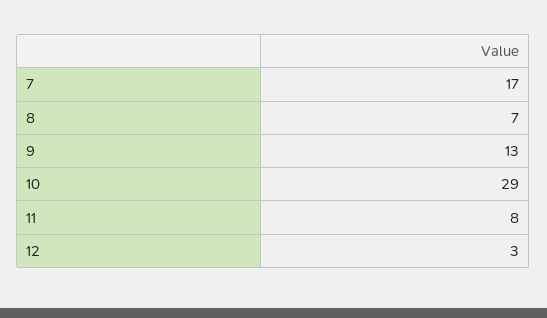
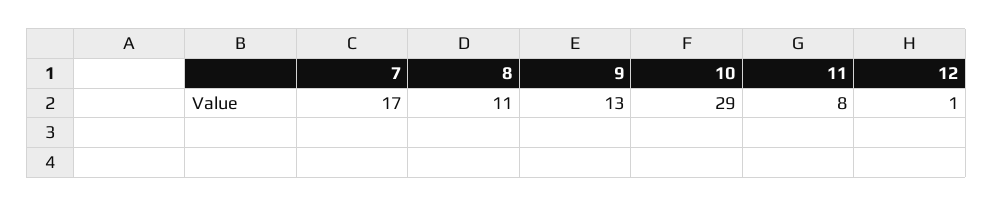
  {
    "7": 17,
-   "8": 7,
+   "8": 11,
    "9": 13,
    "10": 29,
    "11": 8,
-   "12": 3
+   "12": 1
  }

